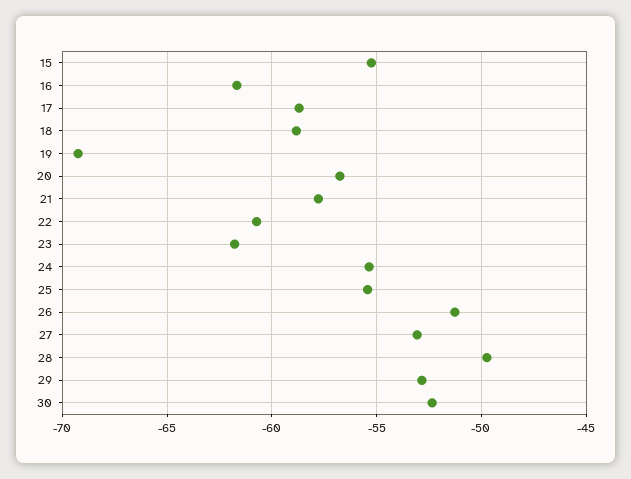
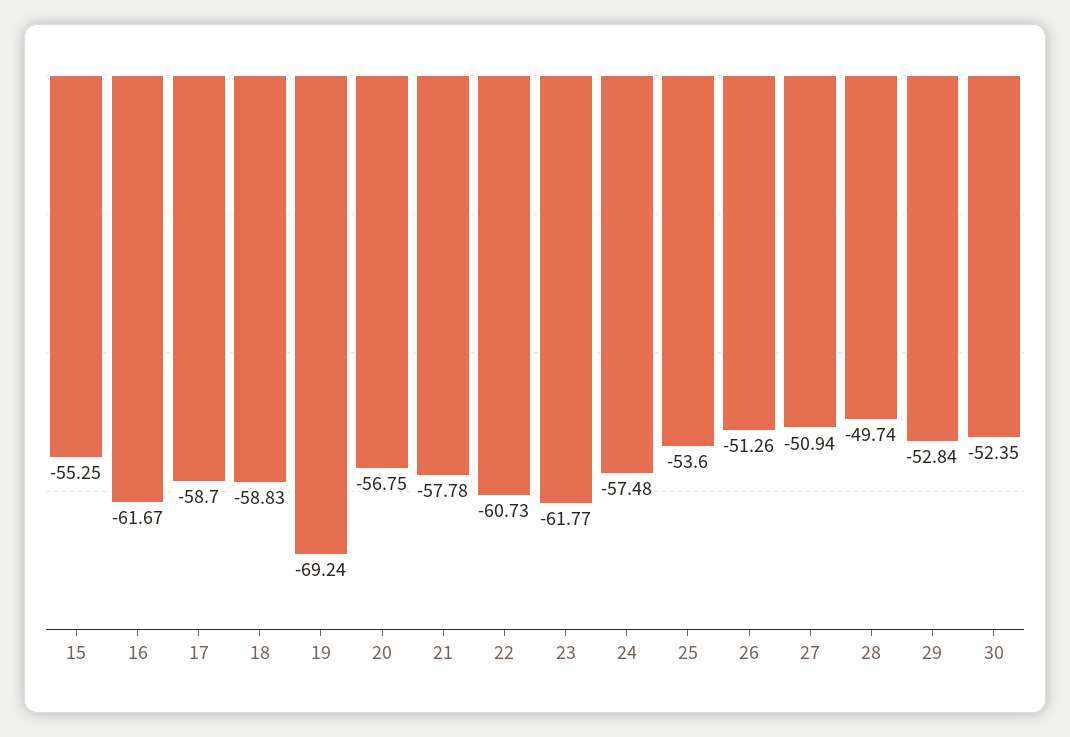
  {
    "15": -55.25,
    "16": -61.67,
    "17": -58.7,
    "18": -58.83,
    "19": -69.24,
    "20": -56.75,
    "21": -57.78,
    "22": -60.73,
    "23": -61.77,
-   "24": -55.5,
+   "24": -57.48,
-   "25": -55.5,
+   "25": -53.6,
    "26": -51.26,
-   "27": -53,
+   "27": -50.94,
    "28": -49.74,
    "29": -52.84,
    "30": -52.35
  }

